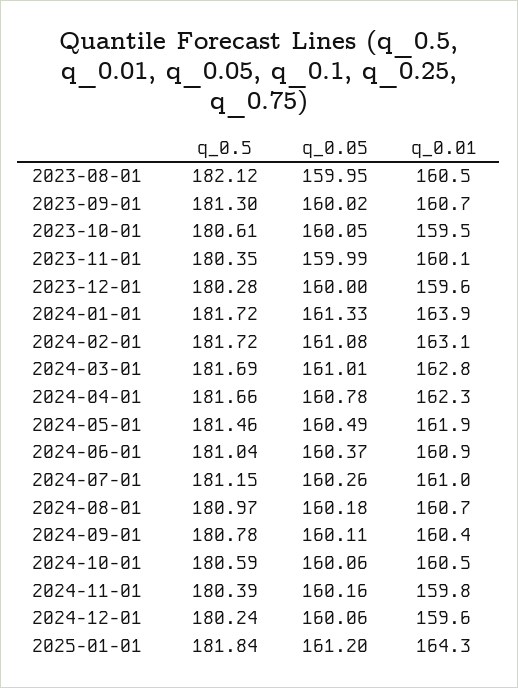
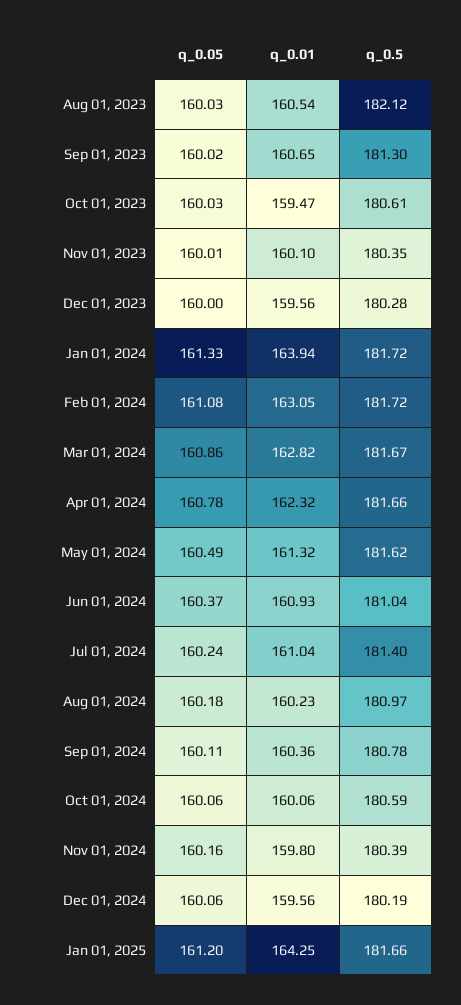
  {
    "q_0.5": {
      "2023-08-01": 182.12,
      "2023-09-01": 181.3,
      "2023-10-01": 180.61,
      "2023-11-01": 180.35,
      "2023-12-01": 180.28,
      "2024-01-01": 181.72,
      "2024-02-01": 181.72,
-     "2024-03-01": 181.69,
+     "2024-03-01": 181.67,
      "2024-04-01": 181.66,
-     "2024-05-01": 181.46,
+     "2024-05-01": 181.62,
      "2024-06-01": 181.04,
-     "2024-07-01": 181.15,
+     "2024-07-01": 181.4,
      "2024-08-01": 180.97,
      "2024-09-01": 180.78,
      "2024-10-01": 180.59,
      "2024-11-01": 180.39,
-     "2024-12-01": 180.24,
+     "2024-12-01": 180.19,
-     "2025-01-01": 181.84
+     "2025-01-01": 181.66
    },
    "q_0.05": {
-     "2023-08-01": 159.95,
+     "2023-08-01": 160.03,
      "2023-09-01": 160.02,
-     "2023-10-01": 160.05,
+     "2023-10-01": 160.03,
-     "2023-11-01": 159.99,
+     "2023-11-01": 160.01,
      "2023-12-01": 160,
      "2024-01-01": 161.33,
      "2024-02-01": 161.08,
-     "2024-03-01": 161.01,
+     "2024-03-01": 160.86,
      "2024-04-01": 160.78,
      "2024-05-01": 160.49,
      "2024-06-01": 160.37,
-     "2024-07-01": 160.26,
+     "2024-07-01": 160.24,
      "2024-08-01": 160.18,
      "2024-09-01": 160.11,
      "2024-10-01": 160.06,
      "2024-11-01": 160.16,
      "2024-12-01": 160.06,
      "2025-01-01": 161.2
    },
    "q_0.01": {
      "2023-08-01": 160.54,
      "2023-09-01": 160.65,
      "2023-10-01": 159.47,
      "2023-11-01": 160.1,
      "2023-12-01": 159.56,
      "2024-01-01": 163.94,
      "2024-02-01": 163.05,
      "2024-03-01": 162.82,
      "2024-04-01": 162.32,
-     "2024-05-01": 161.9,
+     "2024-05-01": 161.32,
      "2024-06-01": 160.93,
      "2024-07-01": 161.04,
-     "2024-08-01": 160.7,
+     "2024-08-01": 160.23,
      "2024-09-01": 160.36,
-     "2024-10-01": 160.5,
+     "2024-10-01": 160.06,
      "2024-11-01": 159.8,
      "2024-12-01": 159.56,
      "2025-01-01": 164.25
    }
  }

